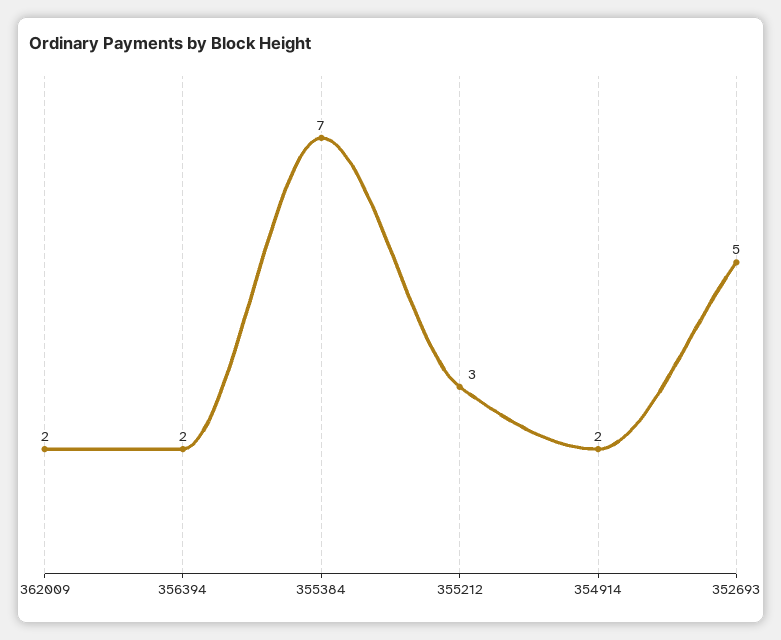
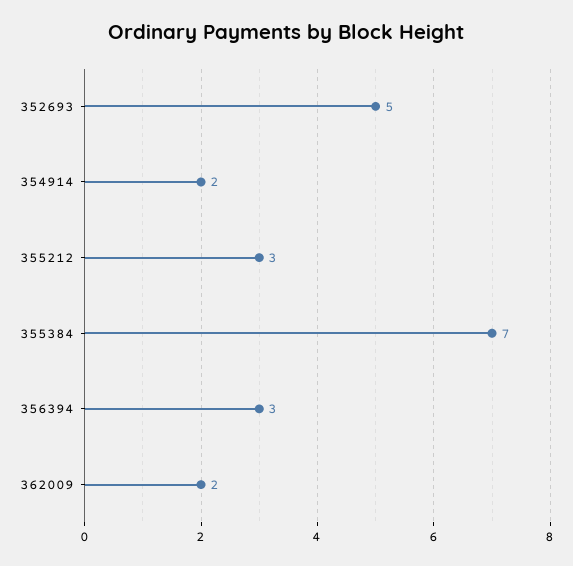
  {
    "362009": 2,
-   "356394": 2,
+   "356394": 3,
    "355384": 7,
    "355212": 3,
    "354914": 2,
    "352693": 5
  }

